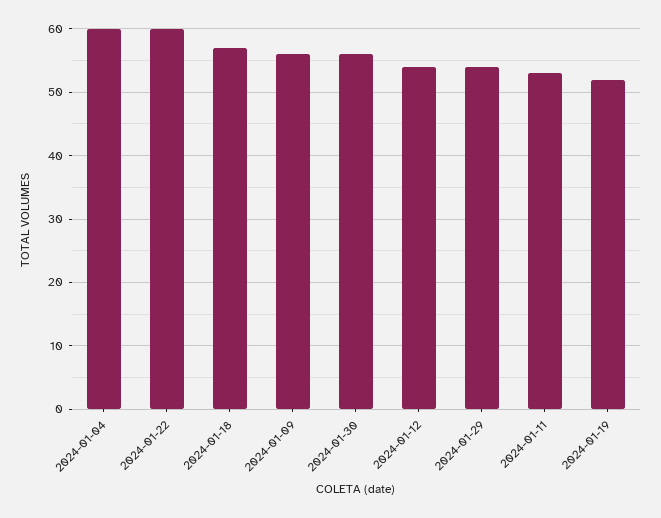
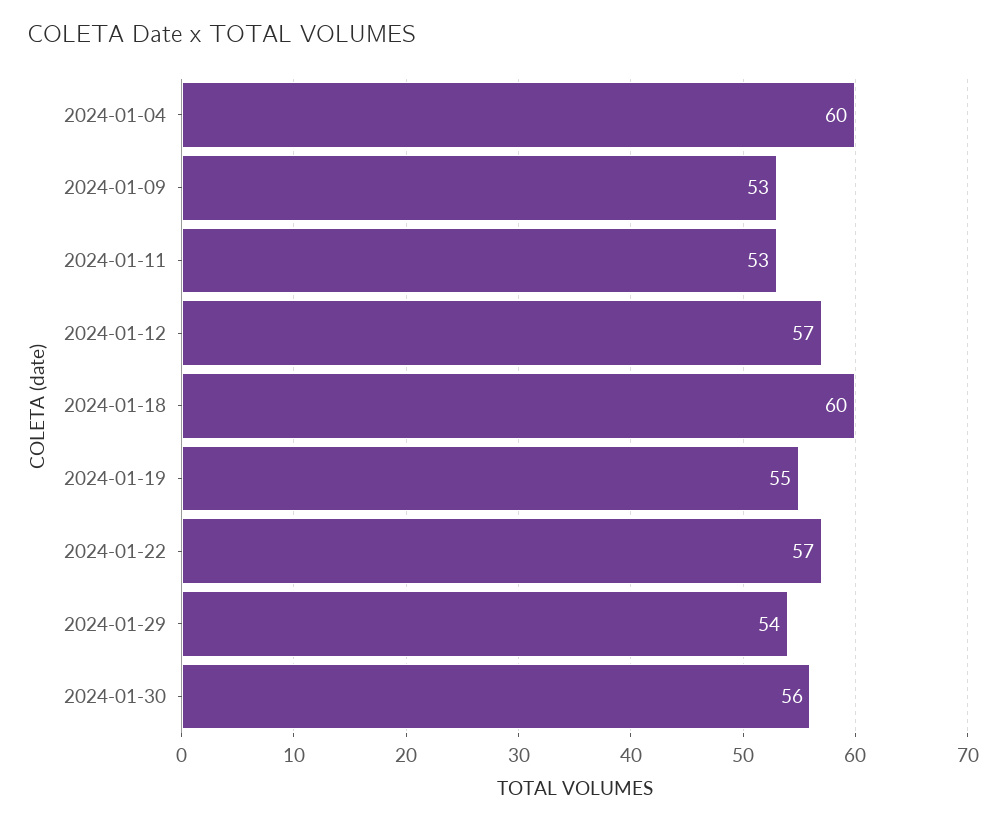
  {
    "2024-01-04": 60,
-   "2024-01-22": 60,
+   "2024-01-22": 57,
-   "2024-01-18": 57,
+   "2024-01-18": 60,
-   "2024-01-09": 56,
+   "2024-01-09": 53,
    "2024-01-30": 56,
-   "2024-01-12": 54,
+   "2024-01-12": 57,
    "2024-01-29": 54,
    "2024-01-11": 53,
-   "2024-01-19": 52
+   "2024-01-19": 55
  }

